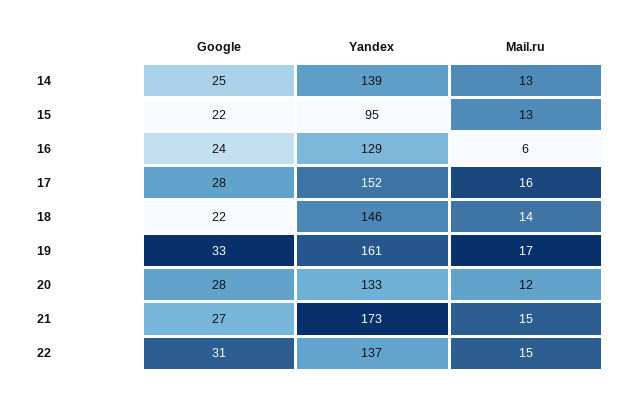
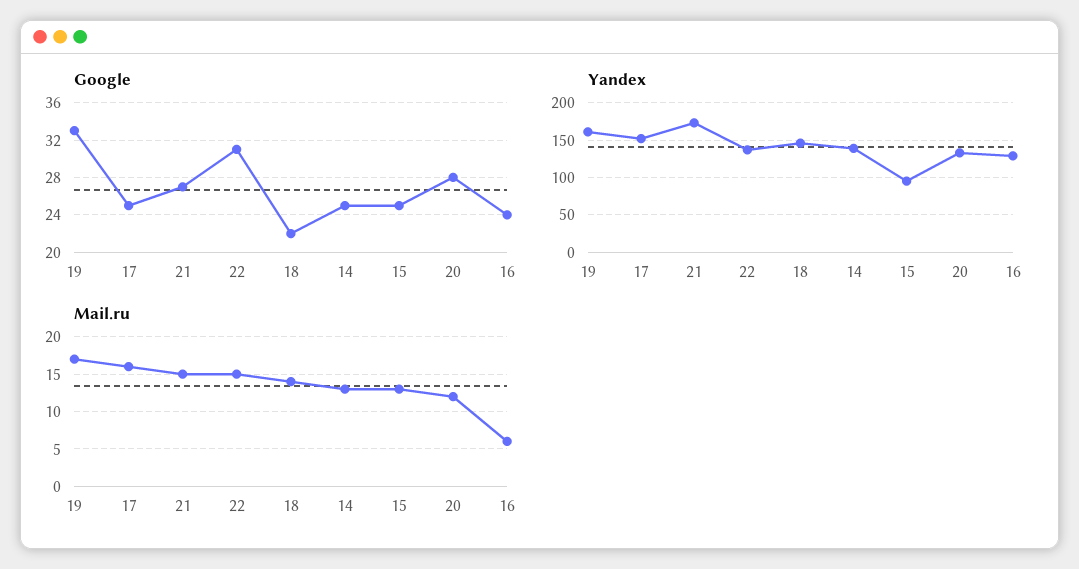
  {
    "Google": {
      "14": 25,
-     "15": 22,
+     "15": 25,
      "16": 24,
-     "17": 28,
+     "17": 25,
      "18": 22,
      "19": 33,
      "20": 28,
      "21": 27,
      "22": 31
    },
    "Yandex": {
      "14": 139,
      "15": 95,
      "16": 129,
      "17": 152,
      "18": 146,
      "19": 161,
      "20": 133,
      "21": 173,
      "22": 137
    },
    "Mail.ru": {
      "14": 13,
      "15": 13,
      "16": 6,
      "17": 16,
      "18": 14,
      "19": 17,
      "20": 12,
      "21": 15,
      "22": 15
    }
  }

